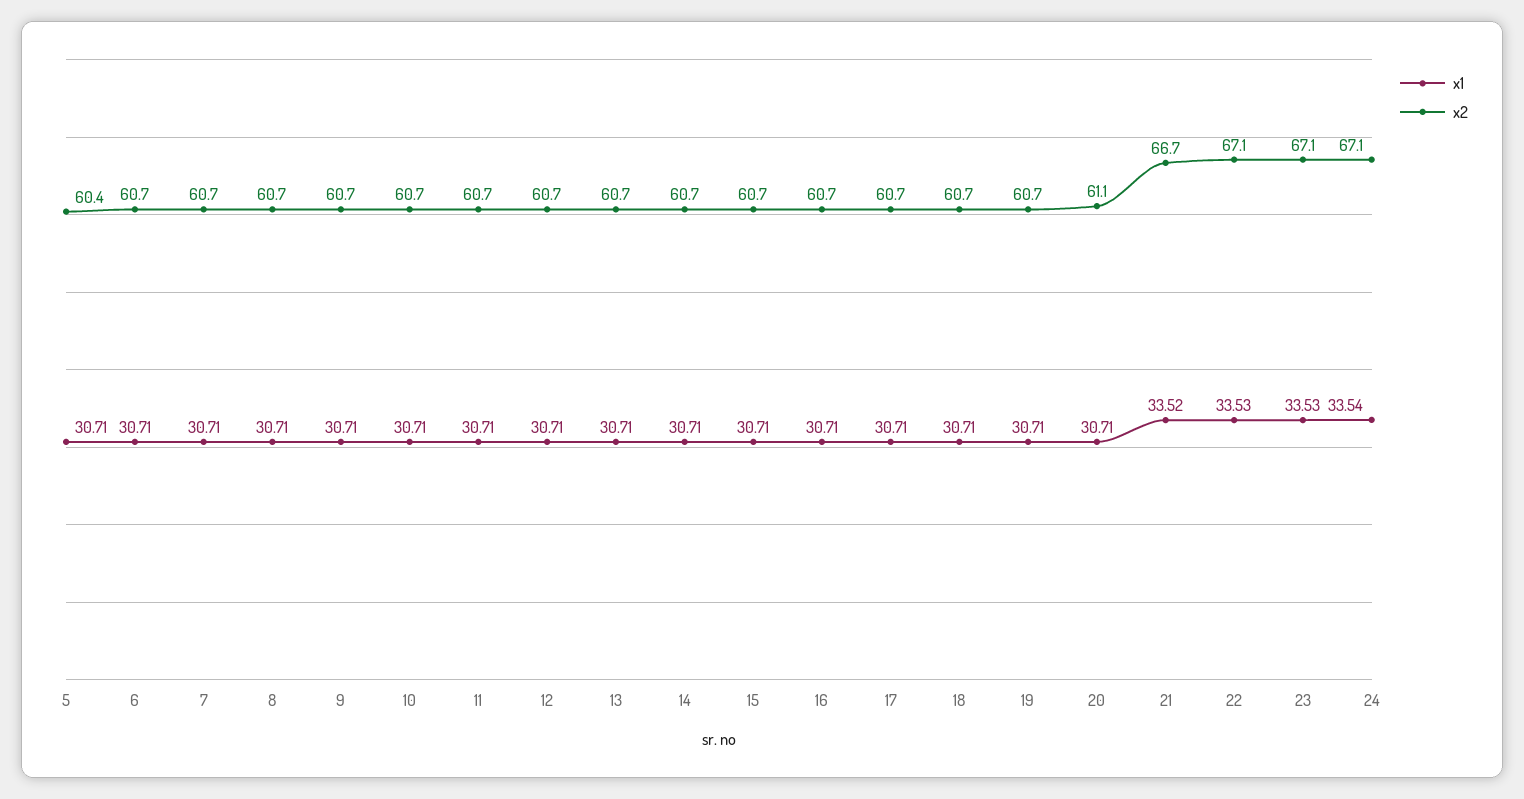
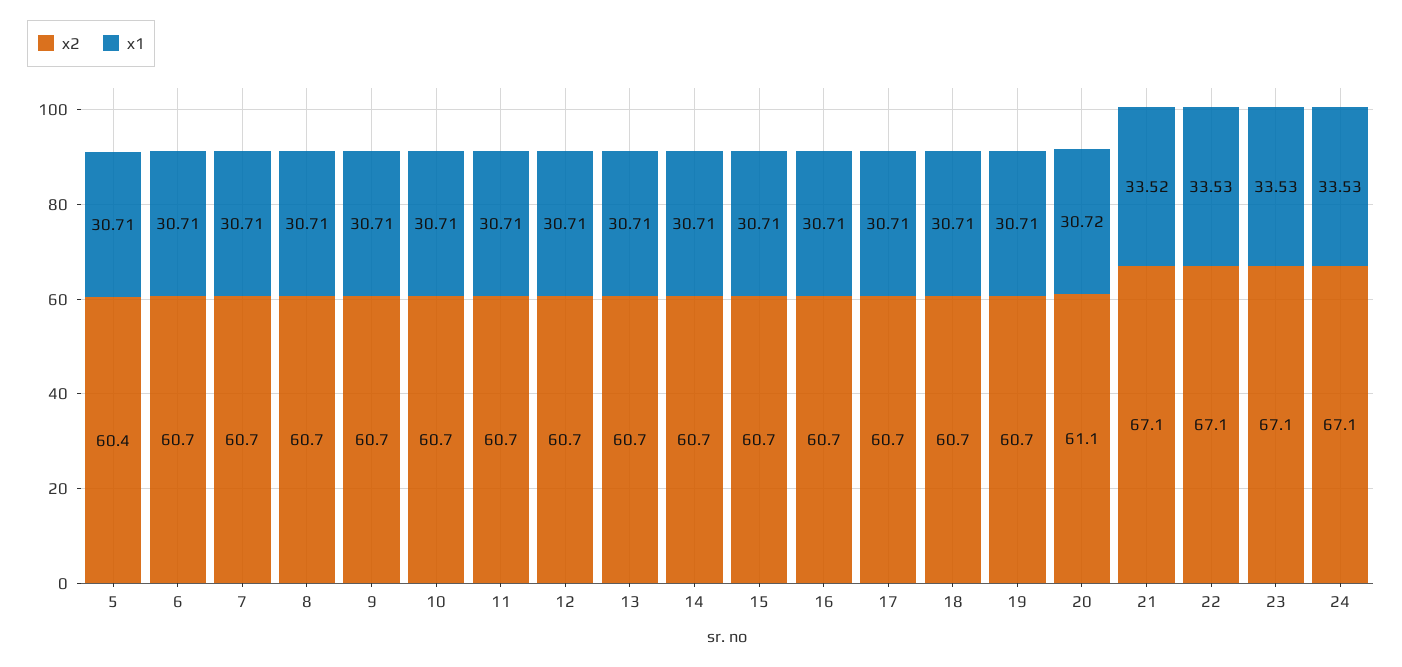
  {
    "x1": {
      "5": 30.71,
      "6": 30.71,
      "7": 30.71,
      "8": 30.71,
      "9": 30.71,
      "10": 30.71,
      "11": 30.71,
      "12": 30.71,
      "13": 30.71,
      "14": 30.71,
      "15": 30.71,
      "16": 30.71,
      "17": 30.71,
      "18": 30.71,
      "19": 30.71,
-     "20": 30.71,
+     "20": 30.72,
      "21": 33.52,
      "22": 33.53,
      "23": 33.53,
-     "24": 33.54
+     "24": 33.53
    },
    "x2": {
      "5": 60.4,
      "6": 60.7,
      "7": 60.7,
      "8": 60.7,
      "9": 60.7,
      "10": 60.7,
      "11": 60.7,
      "12": 60.7,
      "13": 60.7,
      "14": 60.7,
      "15": 60.7,
      "16": 60.7,
      "17": 60.7,
      "18": 60.7,
      "19": 60.7,
      "20": 61.1,
-     "21": 66.7,
+     "21": 67.1,
      "22": 67.1,
      "23": 67.1,
      "24": 67.1
    }
  }

